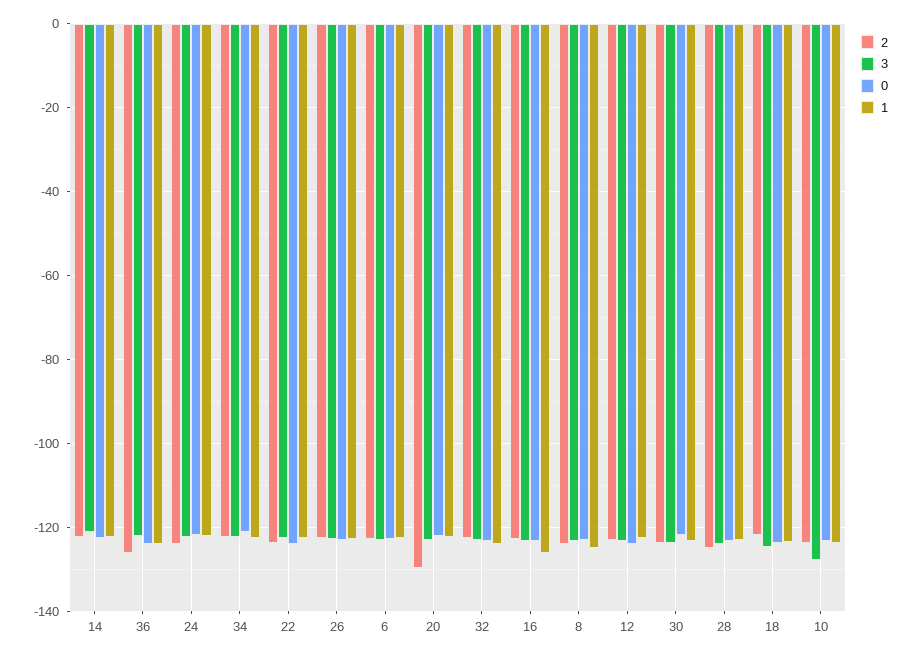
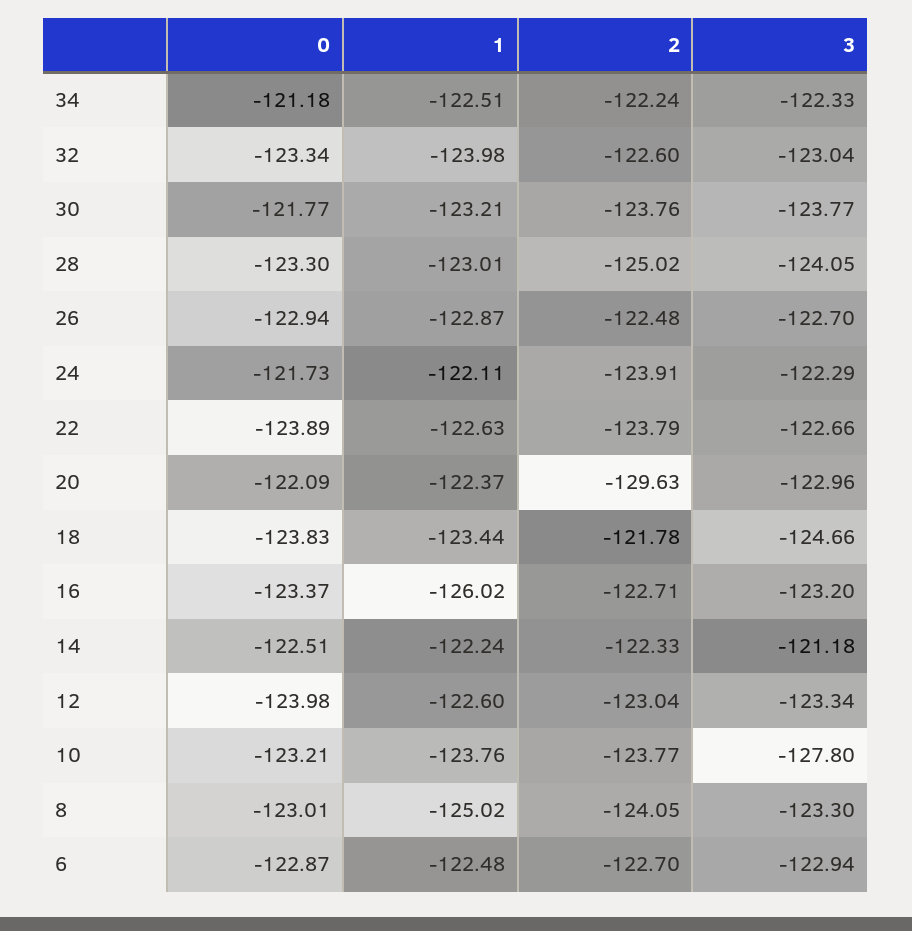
  {
    "2": {
      "14": -122.33,
-     "36": -126,
      "24": -123.91,
      "34": -122.24,
      "22": -123.79,
      "26": -122.48,
      "6": -122.7,
      "20": -129.63,
      "32": -122.6,
      "16": -122.71,
      "8": -124.05,
      "12": -123.04,
      "30": -123.76,
      "28": -125.02,
      "18": -121.78,
      "10": -123.77
    },
    "3": {
      "14": -121.18,
-     "36": -122,
      "24": -122.29,
      "34": -122.33,
      "22": -122.66,
      "26": -122.7,
      "6": -122.94,
      "20": -122.96,
      "32": -123.04,
      "16": -123.2,
      "8": -123.3,
      "12": -123.34,
      "30": -123.77,
      "28": -124.05,
      "18": -124.66,
      "10": -127.8
    },
    "0": {
      "14": -122.51,
-     "36": -124,
      "24": -121.73,
      "34": -121.18,
      "22": -123.89,
      "26": -122.94,
      "6": -122.87,
      "20": -122.09,
      "32": -123.34,
      "16": -123.37,
      "8": -123.01,
      "12": -123.98,
      "30": -121.77,
      "28": -123.3,
      "18": -123.83,
      "10": -123.21
    },
    "1": {
      "14": -122.24,
-     "36": -124,
      "24": -122.11,
      "34": -122.51,
      "22": -122.63,
      "26": -122.87,
      "6": -122.48,
      "20": -122.37,
      "32": -123.98,
      "16": -126.02,
      "8": -125.02,
      "12": -122.6,
      "30": -123.21,
      "28": -123.01,
      "18": -123.44,
      "10": -123.76
    }
  }

